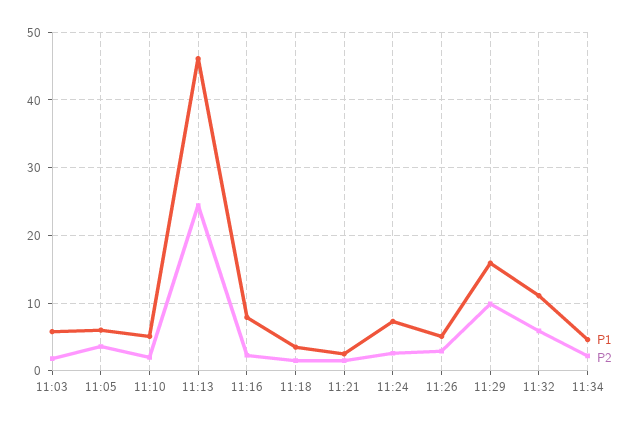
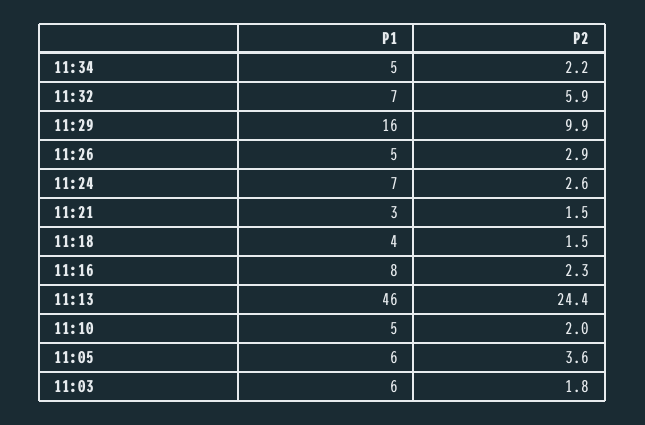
  {
    "P1": {
      "11:03": 6,
      "11:05": 6,
      "11:10": 5,
      "11:13": 46,
      "11:16": 8,
      "11:18": 4,
      "11:21": 3,
      "11:24": 7,
      "11:26": 5,
      "11:29": 16,
-     "11:32": 11,
+     "11:32": 7,
      "11:34": 5
    },
    "P2": {
      "11:03": 1.8,
      "11:05": 3.6,
      "11:10": 2,
      "11:13": 24.4,
      "11:16": 2.3,
      "11:18": 1.5,
      "11:21": 1.5,
      "11:24": 2.6,
      "11:26": 2.9,
      "11:29": 9.9,
      "11:32": 5.9,
      "11:34": 2.2
    }
  }

